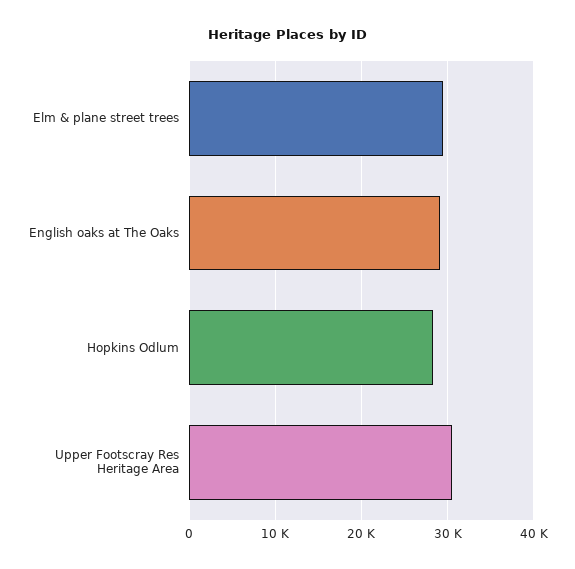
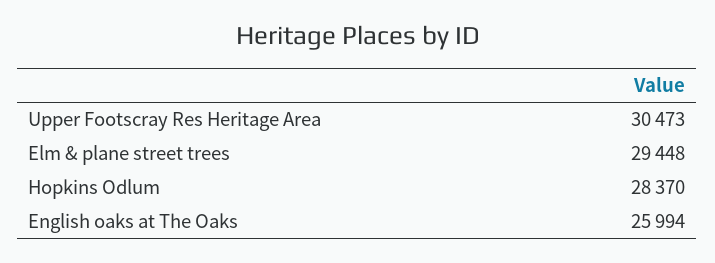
  {
    "Elm & plane street trees": 29448,
-   "English oaks at The Oaks": 29000,
+   "English oaks at The Oaks": 25994,
    "Hopkins Odlum": 28370,
    "Upper Footscray Res Heritage Area": 30473
  }

